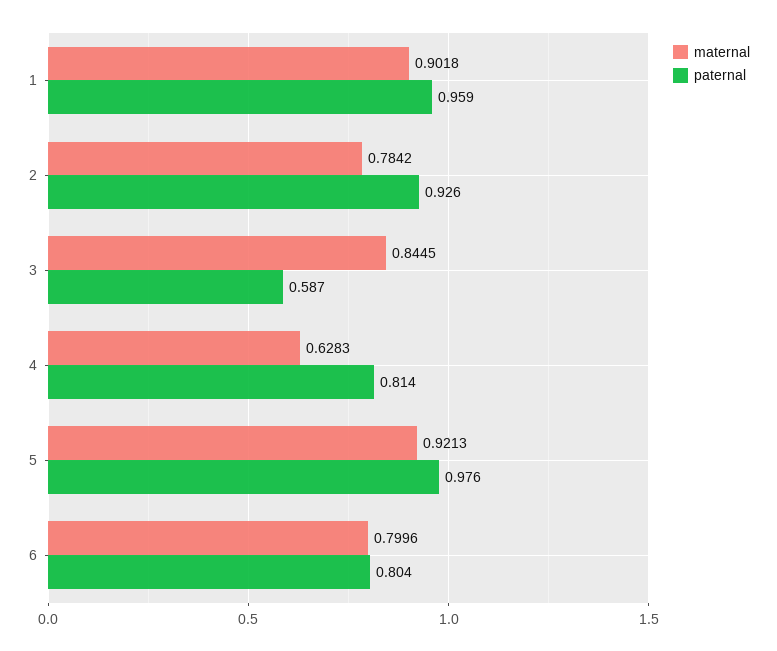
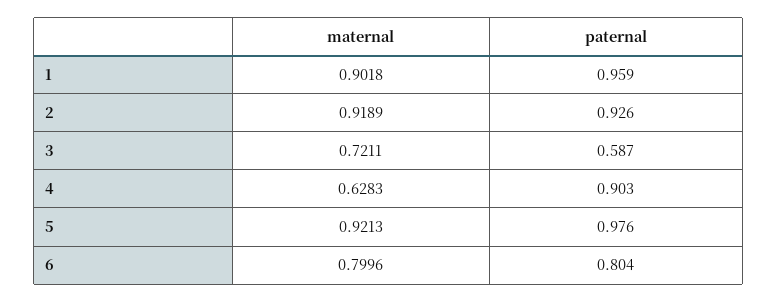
  {
    "maternal": {
      "1": 0.9018,
-     "2": 0.7842,
+     "2": 0.9189,
-     "3": 0.8445,
+     "3": 0.7211,
      "4": 0.6283,
      "5": 0.9213,
      "6": 0.7996
    },
    "paternal": {
      "1": 0.959,
      "2": 0.926,
      "3": 0.587,
-     "4": 0.814,
+     "4": 0.903,
      "5": 0.976,
      "6": 0.804
    }
  }

